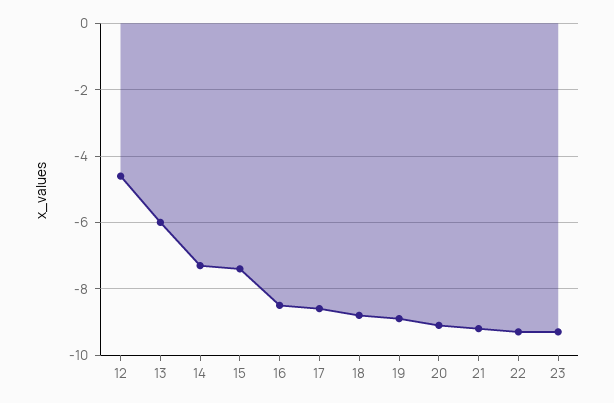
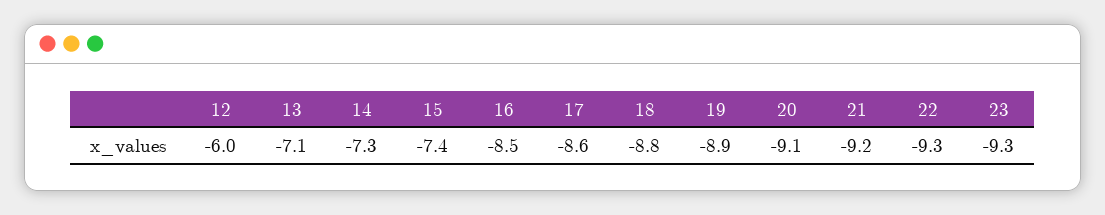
  {
-   "12": -4.5,
+   "12": -6,
-   "13": -6,
+   "13": -7.1,
    "14": -7.3,
    "15": -7.4,
    "16": -8.5,
    "17": -8.6,
    "18": -8.8,
    "19": -8.9,
    "20": -9.1,
    "21": -9.2,
    "22": -9.3,
    "23": -9.3
  }

